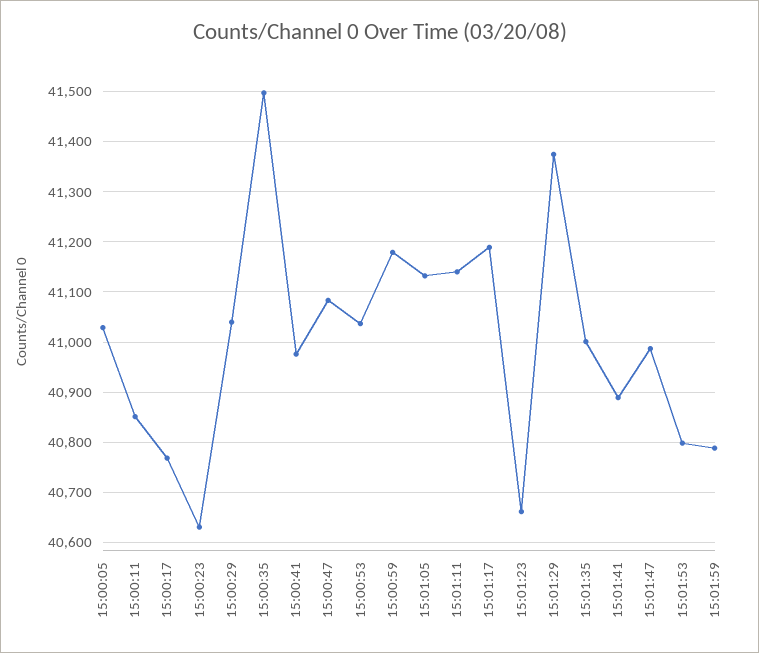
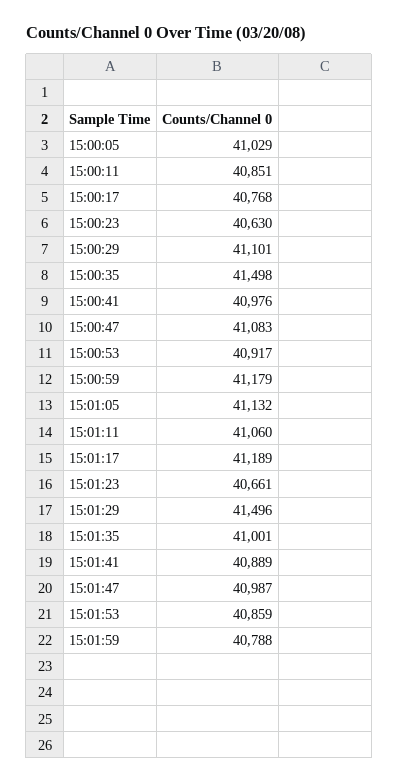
  {
    "15:00:05": 41029,
    "15:00:11": 40851,
    "15:00:17": 40768,
    "15:00:23": 40630,
-   "15:00:29": 41040,
+   "15:00:29": 41101,
    "15:00:35": 41498,
    "15:00:41": 40976,
    "15:00:47": 41083,
-   "15:00:53": 41040,
+   "15:00:53": 40917,
    "15:00:59": 41179,
    "15:01:05": 41132,
-   "15:01:11": 41140,
+   "15:01:11": 41060,
    "15:01:17": 41189,
    "15:01:23": 40661,
-   "15:01:29": 41380,
+   "15:01:29": 41496,
    "15:01:35": 41001,
    "15:01:41": 40889,
    "15:01:47": 40987,
-   "15:01:53": 40800,
+   "15:01:53": 40859,
    "15:01:59": 40788
  }

